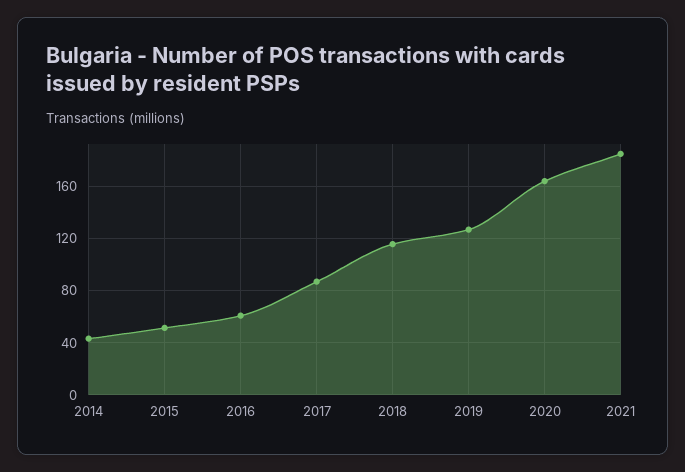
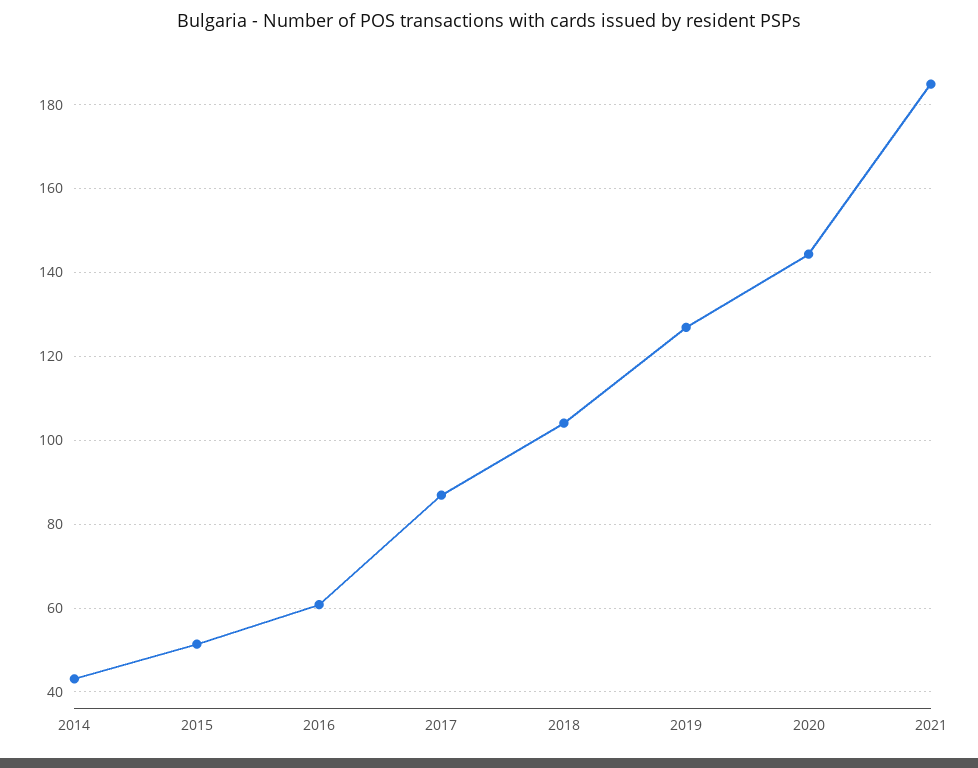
  {
    "2014": 44,
    "2015": 52,
    "2016": 60,
    "2017": 86,
-   "2018": 115,
+   "2018": 104,
    "2019": 126,
-   "2020": 165,
+   "2020": 144,
    "2021": 184
  }

